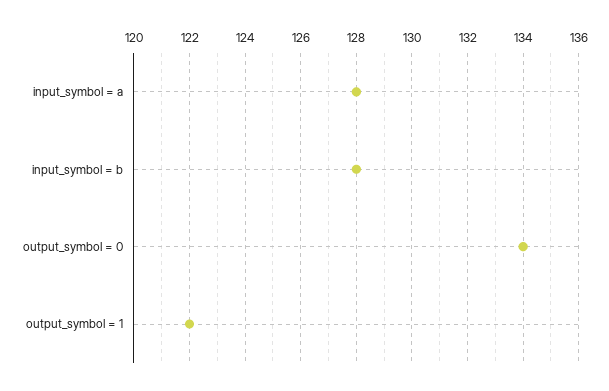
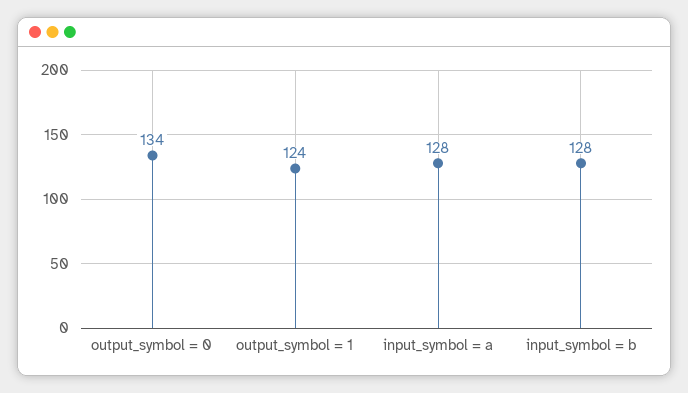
  {
    "input_symbol = a": 128,
    "input_symbol = b": 128,
    "output_symbol = 0": 134,
-   "output_symbol = 1": 122
+   "output_symbol = 1": 124
  }

